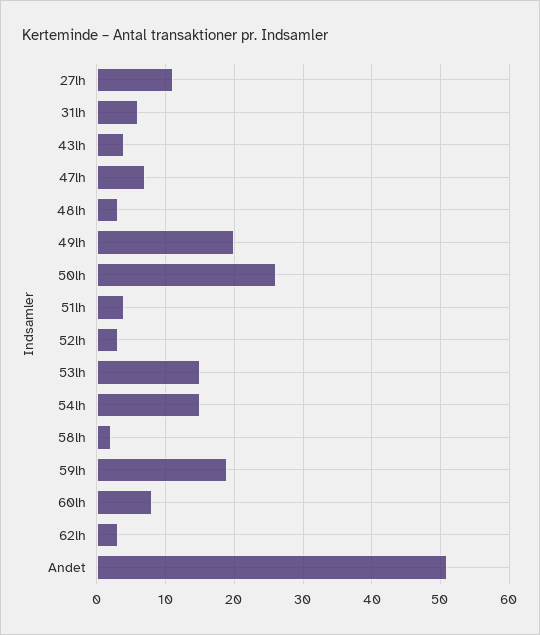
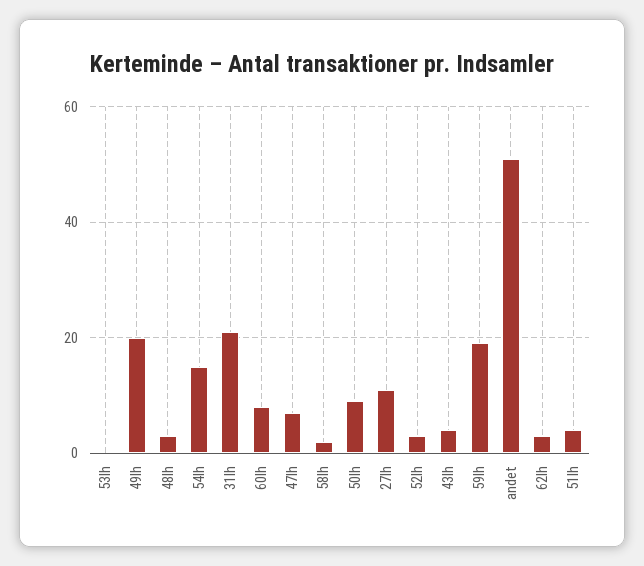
  {
    "27lh": 11,
-   "31lh": 6,
+   "31lh": 20,
    "43lh": 4,
    "47lh": 7,
    "48lh": 3,
    "49lh": 20,
-   "50lh": 26,
+   "50lh": 10,
    "51lh": 4,
    "52lh": 3,
-   "53lh": 15,
+   "53lh": 0,
    "54lh": 15,
    "58lh": 2,
    "59lh": 19,
    "60lh": 8,
    "62lh": 3,
    "Andet": 51
  }

